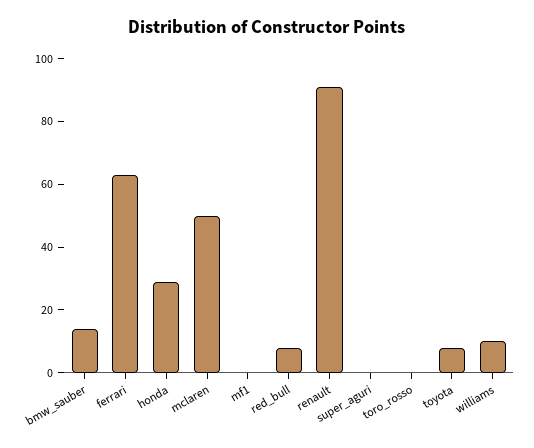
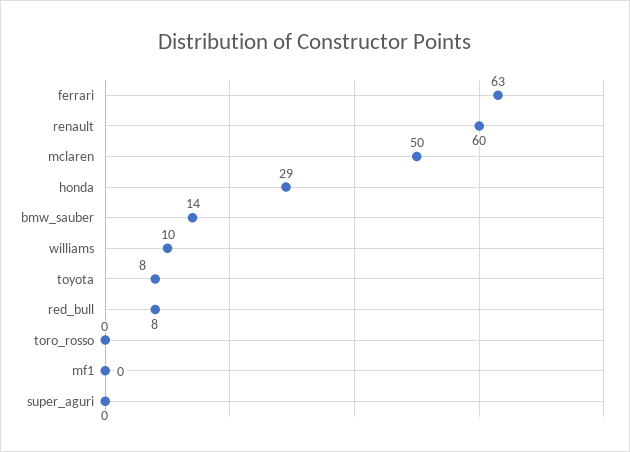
  {
    "bmw_sauber": 14,
    "ferrari": 63,
    "honda": 29,
    "mclaren": 50,
    "mf1": 0,
    "red_bull": 8,
-   "renault": 90,
+   "renault": 60,
    "super_aguri": 0,
    "toro_rosso": 0,
    "toyota": 8,
    "williams": 10
  }

